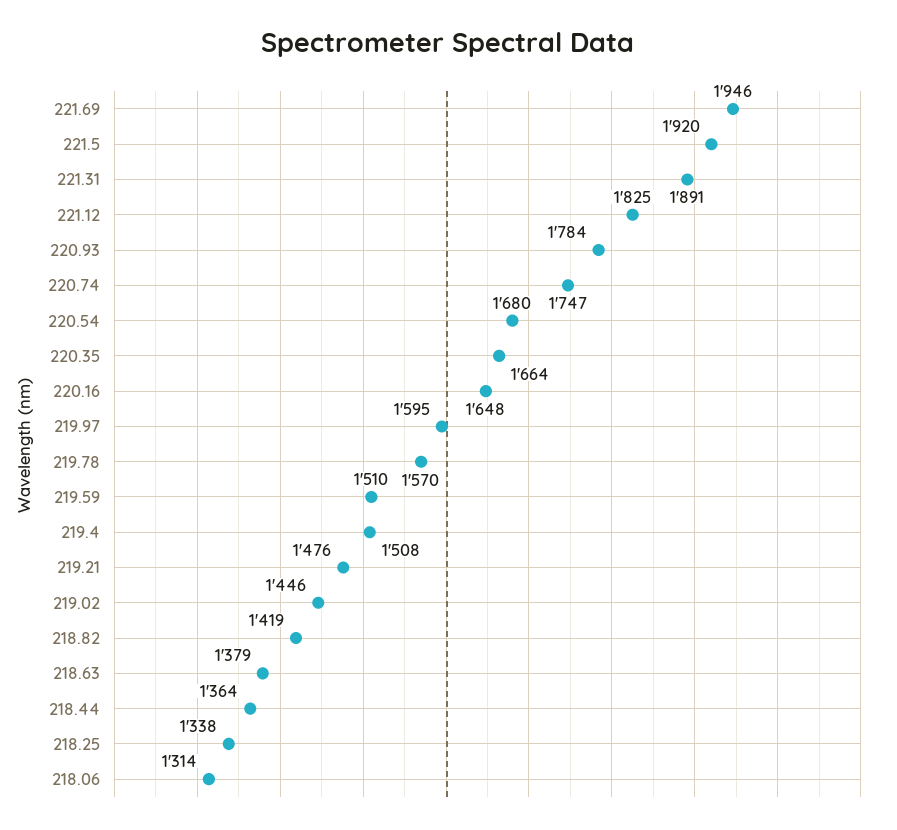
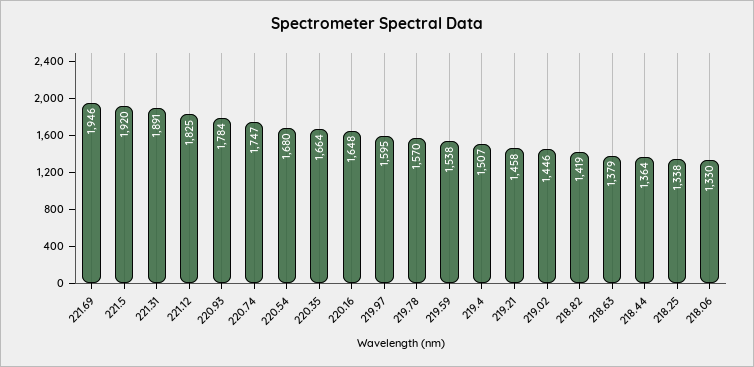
  {
    "221.69": 1946,
    "221.5": 1920,
    "221.31": 1891,
    "221.12": 1825,
    "220.93": 1784,
    "220.74": 1747,
    "220.54": 1680,
    "220.35": 1664,
    "220.16": 1648,
    "219.97": 1595,
    "219.78": 1570,
-   "219.59": 1510,
+   "219.59": 1538,
-   "219.4": 1508,
+   "219.4": 1507,
-   "219.21": 1476,
+   "219.21": 1458,
    "219.02": 1446,
    "218.82": 1419,
    "218.63": 1379,
    "218.44": 1364,
    "218.25": 1338,
-   "218.06": 1314
+   "218.06": 1330
  }

